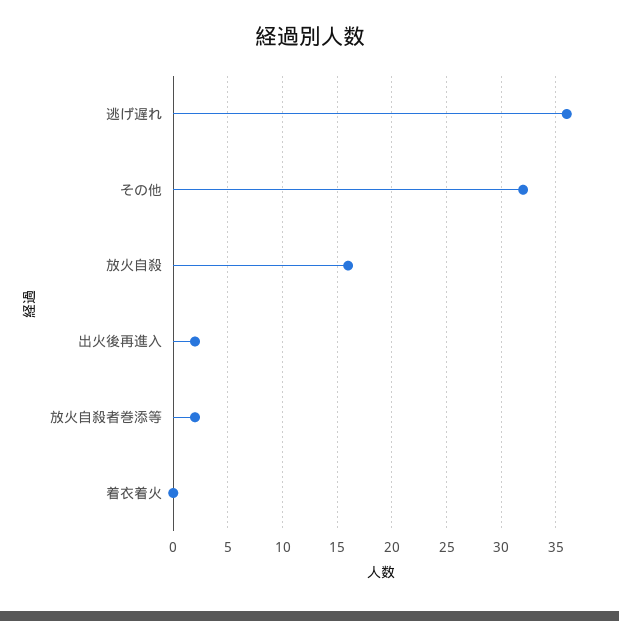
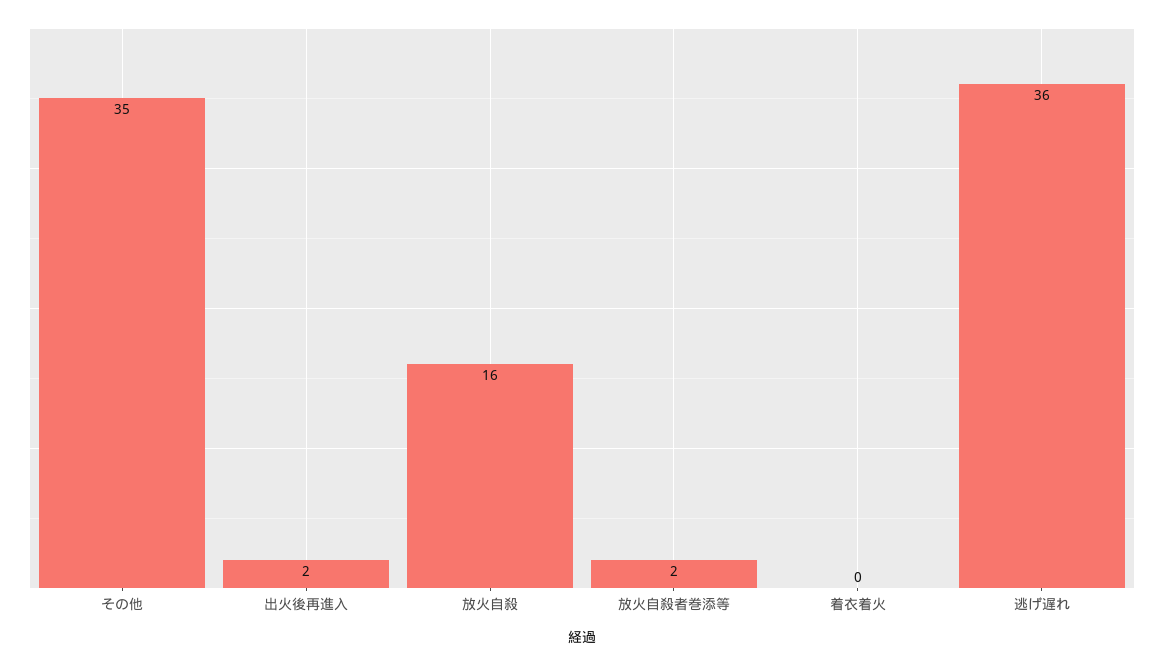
  {
    "逃げ遅れ": 36,
-   "その他": 32,
+   "その他": 35,
    "放火自殺": 16,
    "出火後再進入": 2,
    "放火自殺者巻添等": 2,
    "着衣着火": 0
  }

